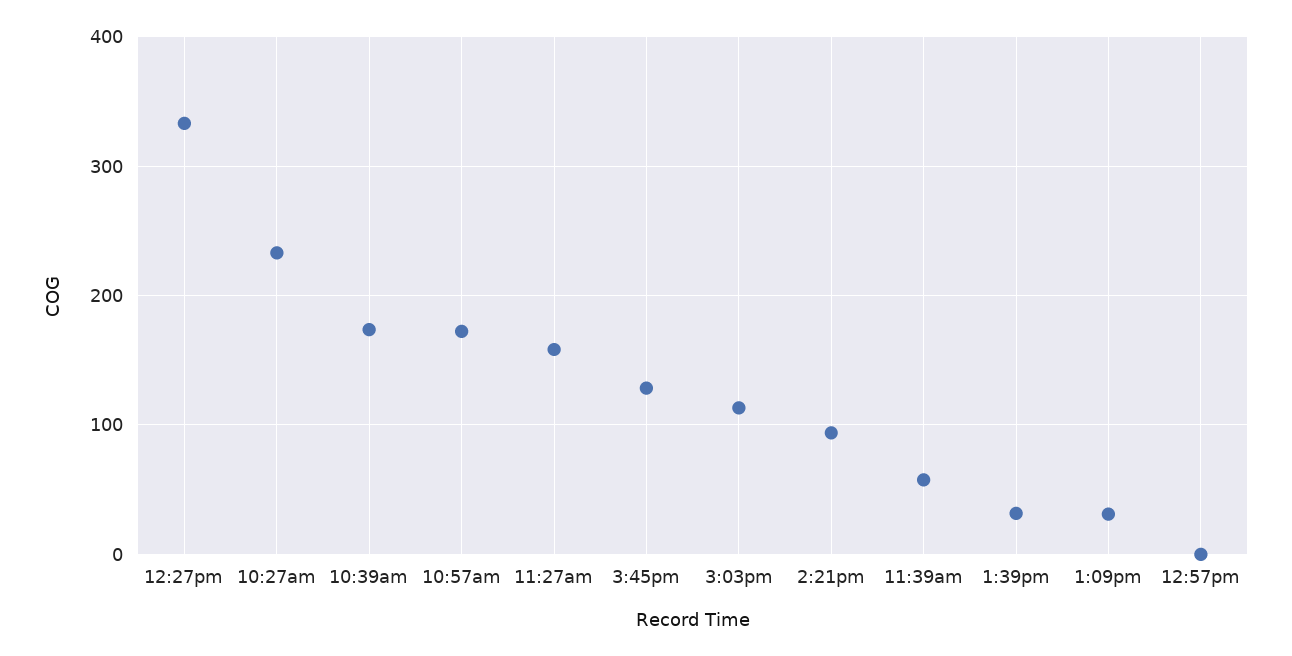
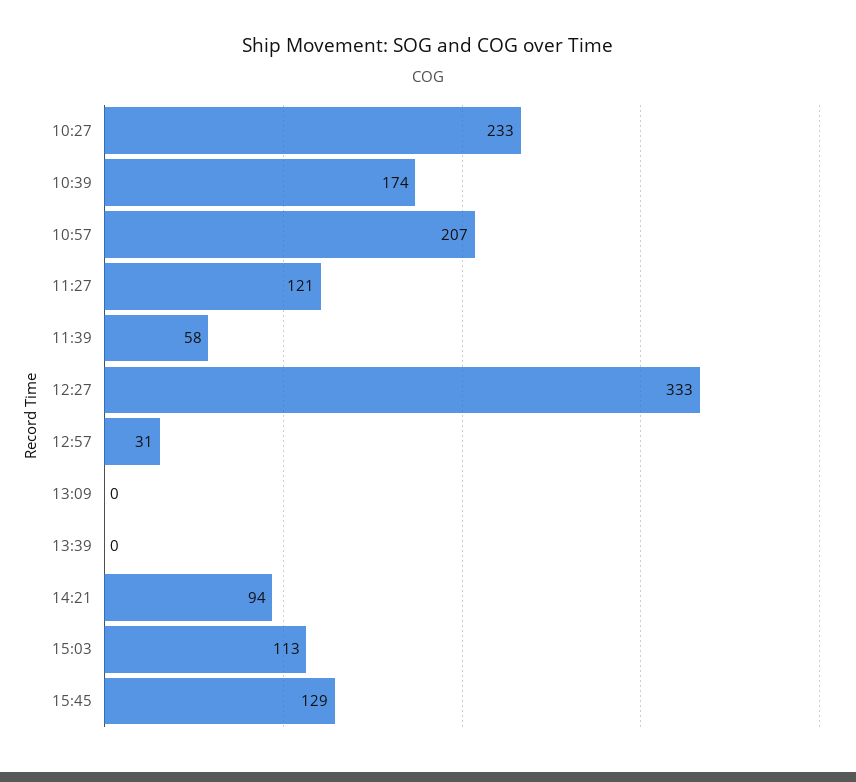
  {
    "12:27pm": 333,
    "10:27am": 233,
    "10:39am": 174,
-   "10:57am": 170,
+   "10:57am": 207,
-   "11:27am": 160,
+   "11:27am": 121,
    "3:45pm": 129,
    "3:03pm": 113,
    "2:21pm": 94,
    "11:39am": 58,
-   "1:39pm": 30,
+   "1:39pm": 0,
-   "1:09pm": 30,
+   "1:09pm": 0,
-   "12:57pm": 0
+   "12:57pm": 31
  }

